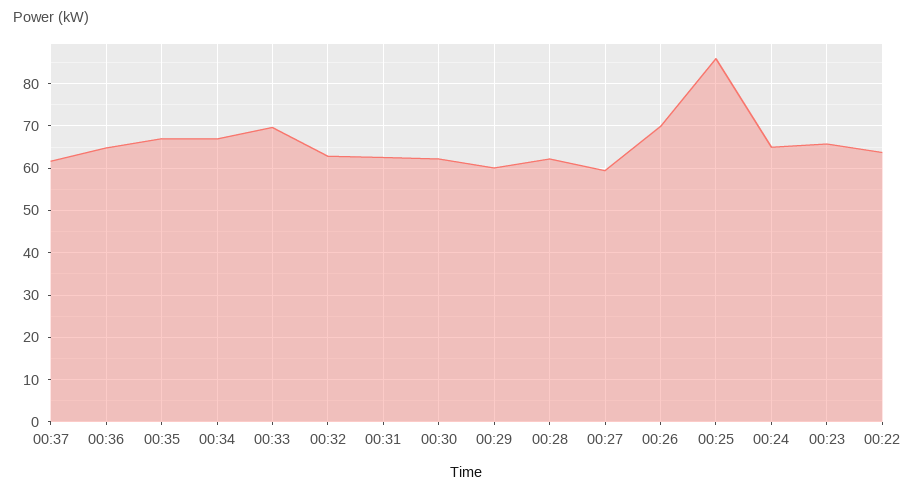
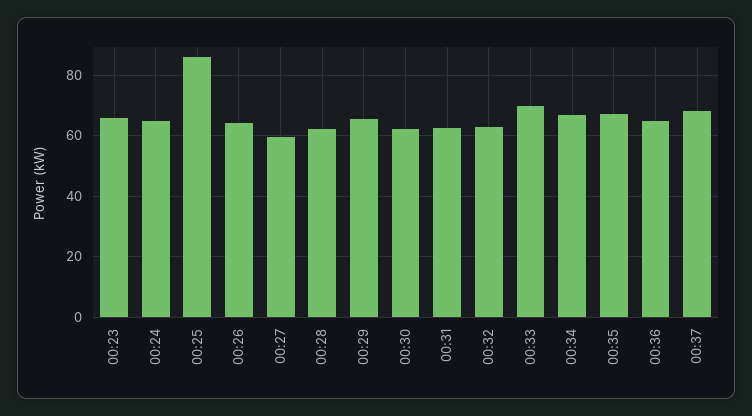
  {
-   "00:37": 62,
+   "00:37": 68,
    "00:36": 64,
    "00:35": 66,
    "00:34": 66,
    "00:33": 70,
    "00:32": 62,
    "00:31": 62,
    "00:30": 62,
-   "00:29": 60,
+   "00:29": 66,
    "00:28": 62,
    "00:27": 60,
-   "00:26": 70,
+   "00:26": 64,
    "00:25": 86,
    "00:24": 64,
-   "00:23": 66,
+   "00:23": 66
-   "00:22": 64
  }

